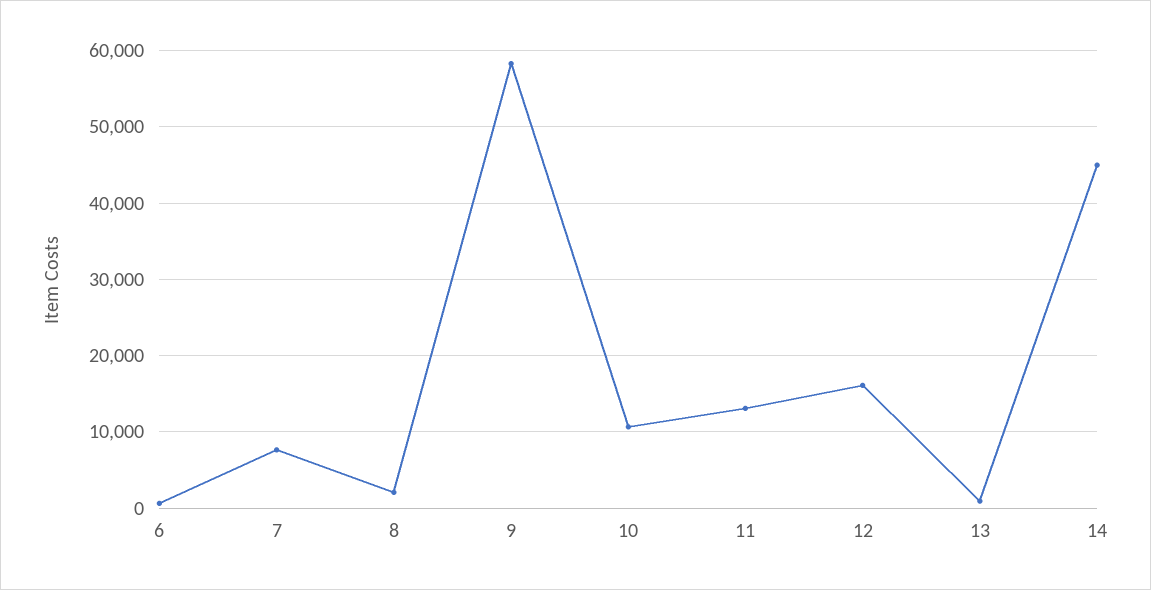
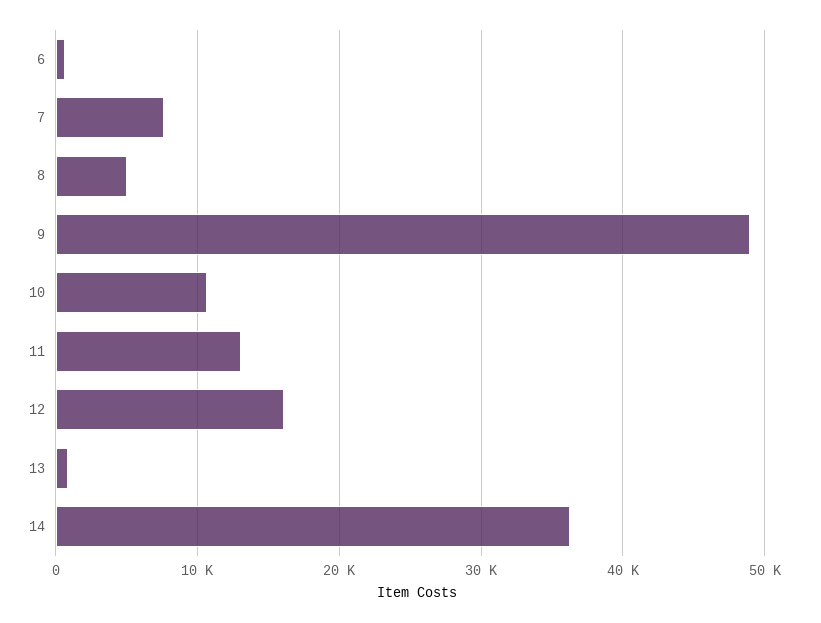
  {
    "6": 1000,
    "7": 8000,
-   "8": 2000,
+   "8": 5000,
-   "9": 58000,
+   "9": 49000,
    "10": 11000,
    "11": 13000,
    "12": 16000,
    "13": 1000,
-   "14": 45000
+   "14": 36000
  }

